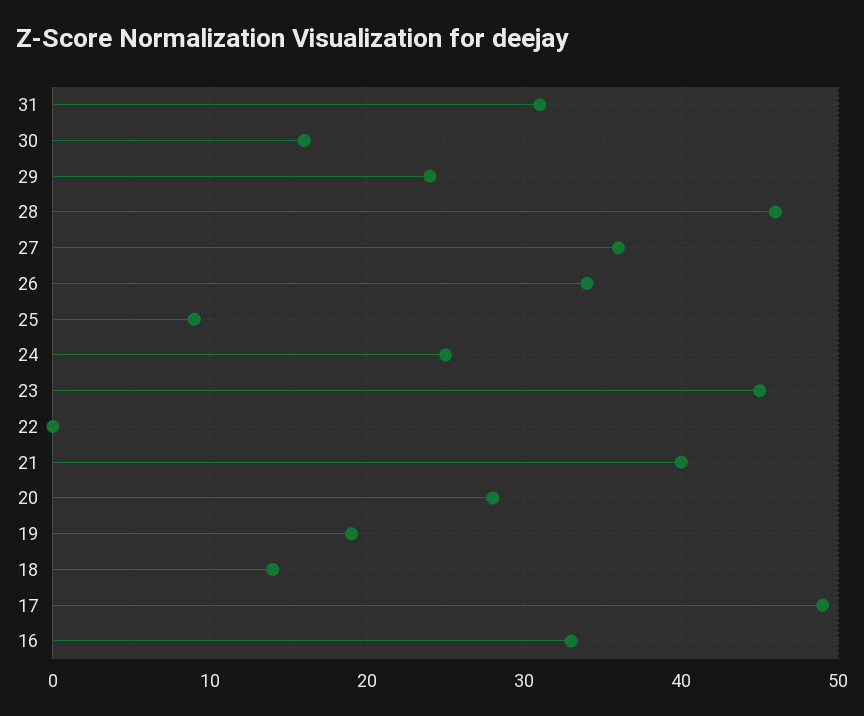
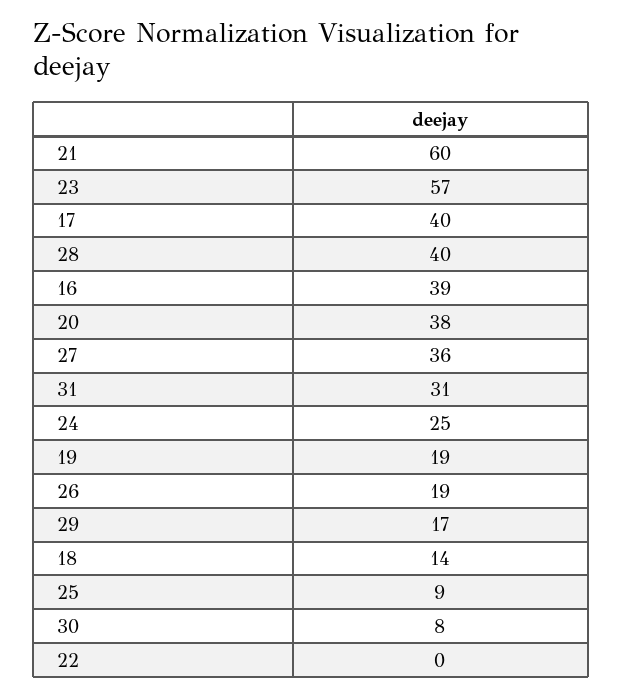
  {
    "31": 31,
-   "30": 16,
+   "30": 8,
-   "29": 24,
+   "29": 17,
-   "28": 46,
+   "28": 40,
    "27": 36,
-   "26": 34,
+   "26": 19,
    "25": 9,
    "24": 25,
-   "23": 45,
+   "23": 57,
    "22": 0,
-   "21": 40,
+   "21": 60,
-   "20": 28,
+   "20": 38,
    "19": 19,
    "18": 14,
-   "17": 49,
+   "17": 40,
-   "16": 33
+   "16": 39
  }

